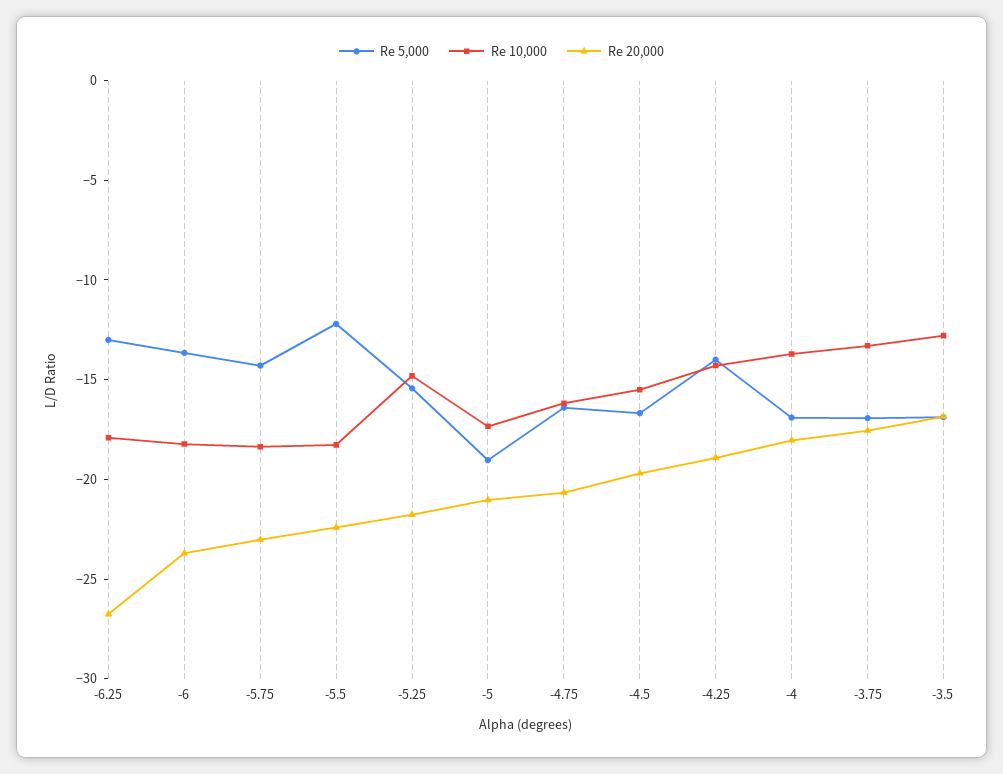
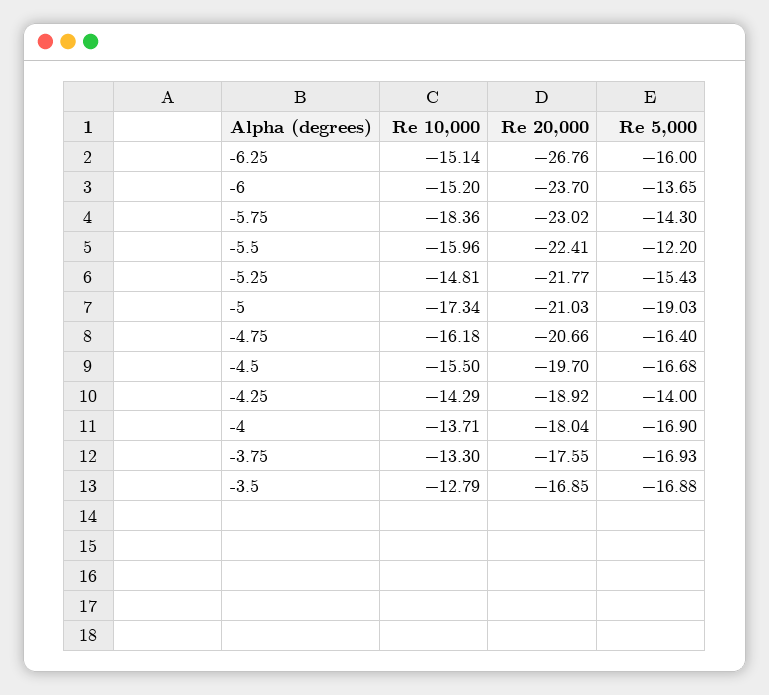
  {
    "Re 5,000": {
-     "-6.25": -13,
+     "-6.25": -16,
      "-6": -13.65,
      "-5.75": -14.3,
      "-5.5": -12.2,
      "-5.25": -15.43,
      "-5": -19.03,
      "-4.75": -16.4,
      "-4.5": -16.68,
      "-4.25": -14,
      "-4": -16.9,
      "-3.75": -16.93,
      "-3.5": -16.88
    },
    "Re 10,000": {
-     "-6.25": -18,
+     "-6.25": -15.14,
-     "-6": -18,
+     "-6": -15.2,
      "-5.75": -18.36,
-     "-5.5": -18,
+     "-5.5": -15.96,
      "-5.25": -14.81,
      "-5": -17.34,
      "-4.75": -16.18,
      "-4.5": -15.5,
      "-4.25": -14.29,
      "-4": -13.71,
      "-3.75": -13.3,
      "-3.5": -12.79
    },
    "Re 20,000": {
      "-6.25": -26.76,
      "-6": -23.7,
      "-5.75": -23.02,
      "-5.5": -22.41,
      "-5.25": -21.77,
      "-5": -21.03,
      "-4.75": -20.66,
      "-4.5": -19.7,
      "-4.25": -18.92,
      "-4": -18.04,
      "-3.75": -17.55,
      "-3.5": -16.85
    }
  }

